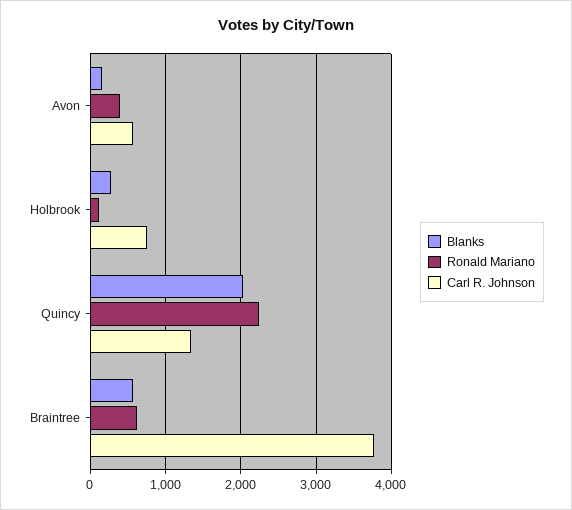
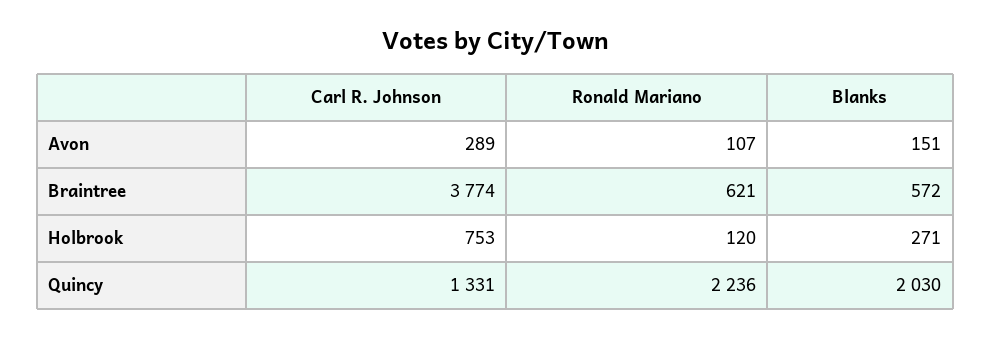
  {
    "Blanks": {
      "Avon": 151,
      "Holbrook": 271,
      "Quincy": 2030,
      "Braintree": 572
    },
    "Ronald Mariano": {
-     "Avon": 400,
+     "Avon": 107,
      "Holbrook": 120,
      "Quincy": 2236,
      "Braintree": 621
    },
    "Carl R. Johnson": {
-     "Avon": 600,
+     "Avon": 289,
      "Holbrook": 753,
      "Quincy": 1331,
      "Braintree": 3774
    }
  }

